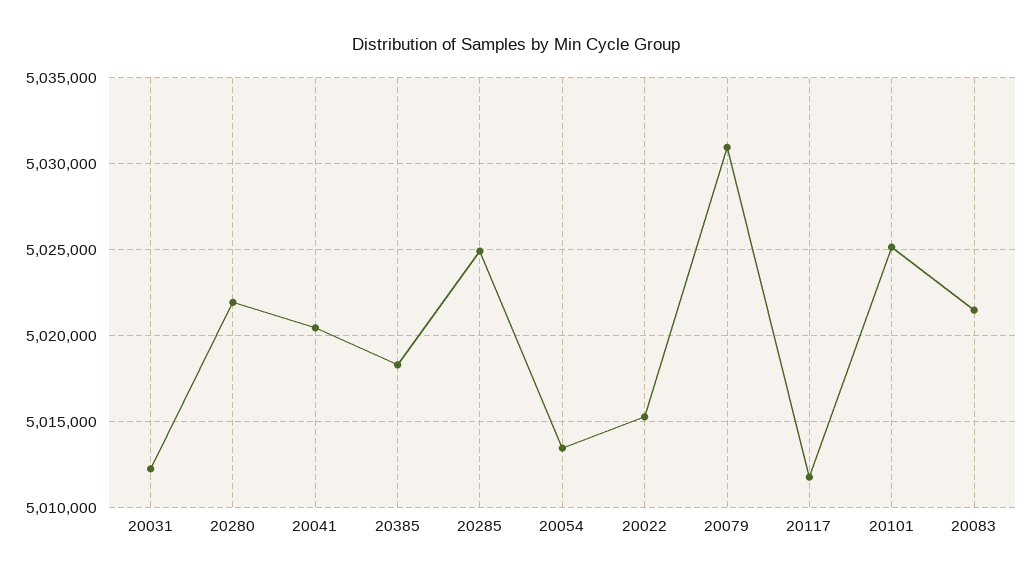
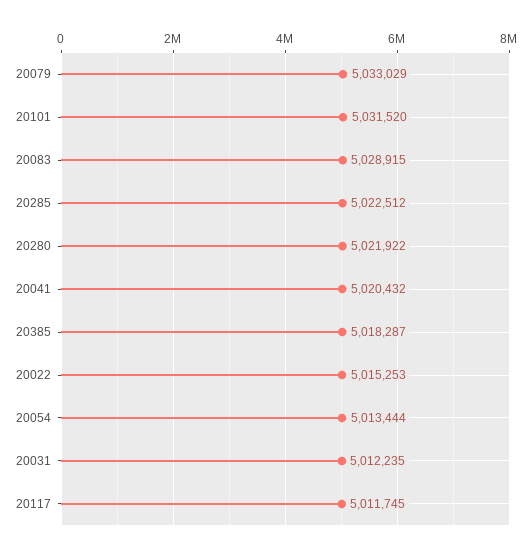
  {
    "20031": 5012235,
    "20280": 5021922,
    "20041": 5020432,
    "20385": 5018287,
-   "20285": 5025000,
+   "20285": 5022512,
    "20054": 5013444,
    "20022": 5015253,
-   "20079": 5031000,
+   "20079": 5033029,
    "20117": 5011745,
-   "20101": 5025000,
+   "20101": 5031520,
-   "20083": 5021500
+   "20083": 5028915
  }

